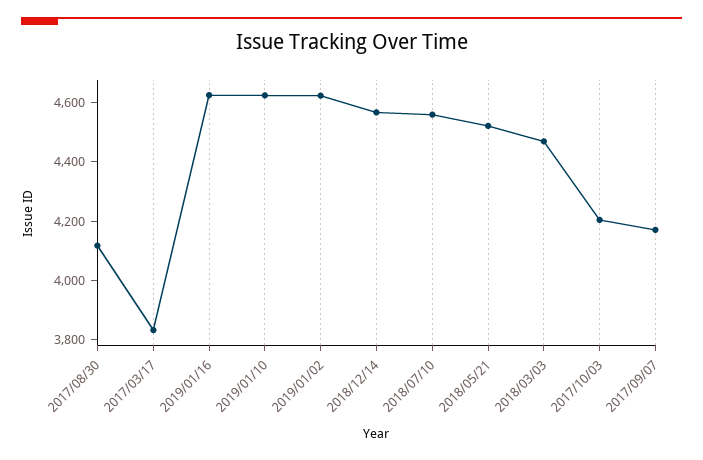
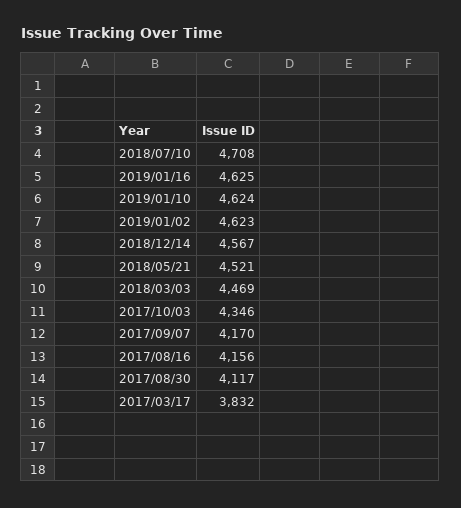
  {
    "2017/08/30": 4117,
    "2017/03/17": 3832,
    "2019/01/16": 4625,
    "2019/01/10": 4624,
    "2019/01/02": 4623,
    "2018/12/14": 4567,
-   "2018/07/10": 4550,
+   "2018/07/10": 4708,
    "2018/05/21": 4521,
    "2018/03/03": 4469,
-   "2017/10/03": 4200,
+   "2017/10/03": 4346,
-   "2017/09/07": 4170
+   "2017/09/07": 4170,
+   "2017/08/16": 4156
  }

